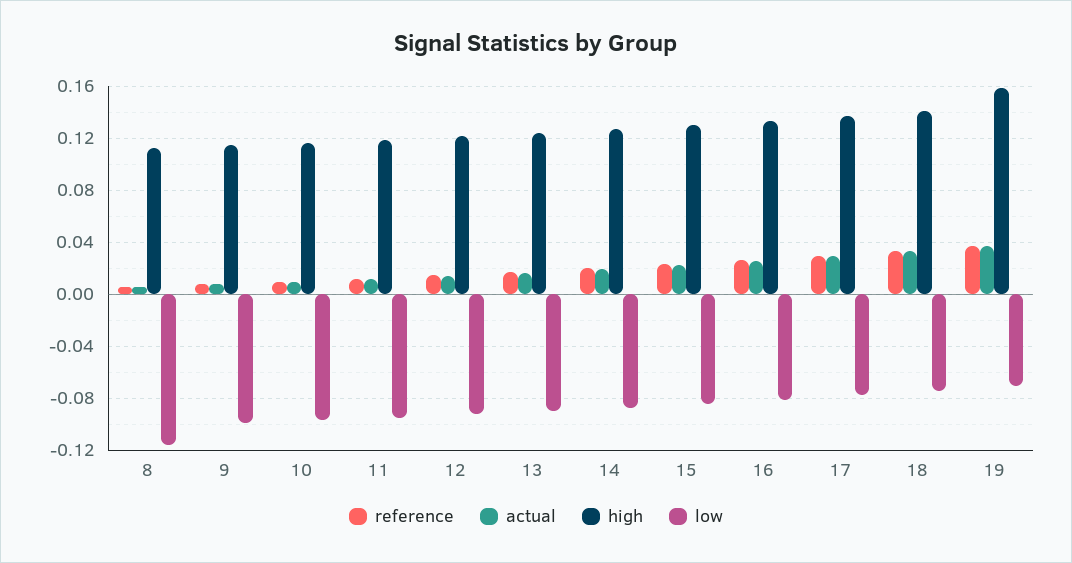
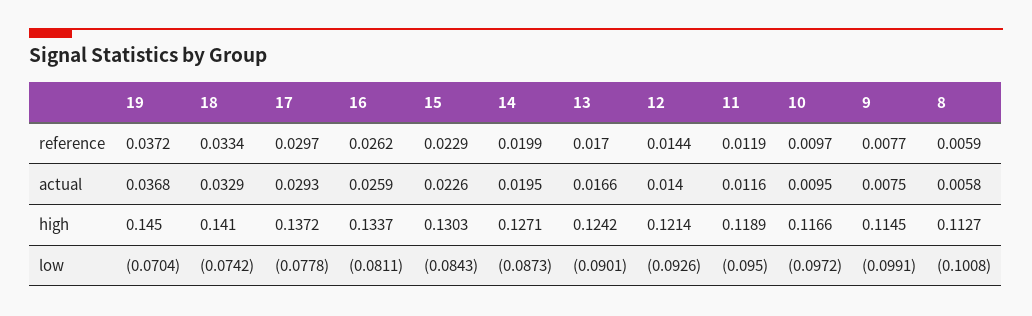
  {
    "reference": {
      "8": 0.0059,
      "9": 0.0077,
      "10": 0.0097,
      "11": 0.0119,
      "12": 0.0144,
      "13": 0.017,
      "14": 0.0199,
      "15": 0.0229,
      "16": 0.0262,
      "17": 0.0297,
      "18": 0.0334,
      "19": 0.0372
    },
    "actual": {
      "8": 0.0058,
      "9": 0.0075,
      "10": 0.0095,
      "11": 0.0116,
      "12": 0.014,
      "13": 0.0166,
      "14": 0.0195,
      "15": 0.0226,
      "16": 0.0259,
      "17": 0.0293,
      "18": 0.0329,
      "19": 0.0368
    },
    "high": {
      "8": 0.1127,
      "9": 0.1145,
      "10": 0.1166,
      "11": 0.1189,
      "12": 0.1214,
      "13": 0.1242,
      "14": 0.1271,
      "15": 0.1303,
      "16": 0.1337,
      "17": 0.1372,
      "18": 0.141,
-     "19": 0.16
+     "19": 0.145
    },
    "low": {
-     "8": -0.115,
+     "8": -0.1008,
      "9": -0.0991,
      "10": -0.0972,
      "11": -0.095,
      "12": -0.0926,
      "13": -0.0901,
      "14": -0.0873,
      "15": -0.0843,
      "16": -0.0811,
      "17": -0.0778,
      "18": -0.0742,
      "19": -0.0704
    }
  }

